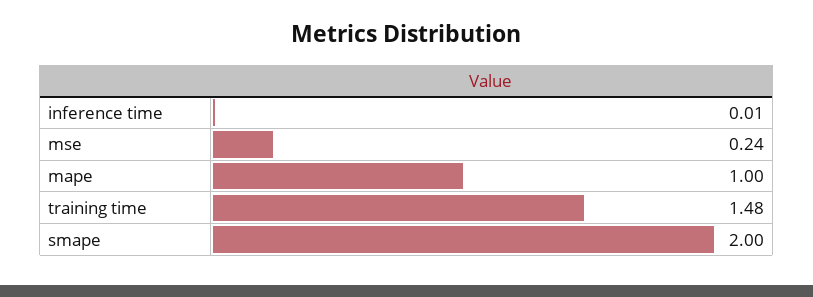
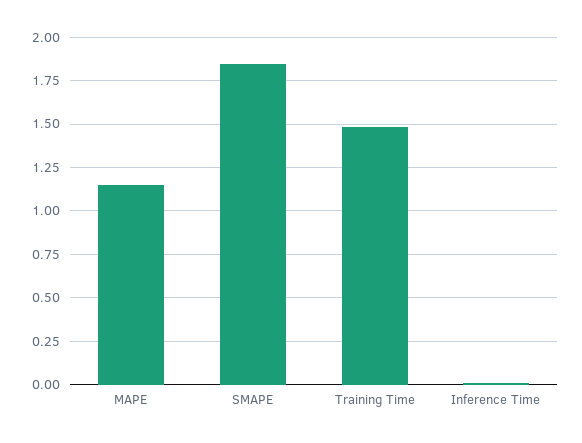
  {
    "inference time": 0.01,
-   "mse": 0.24,
-   "mape": 1,
+   "mape": 1.15,
    "training time": 1.48,
-   "smape": 2
+   "smape": 1.85
  }

